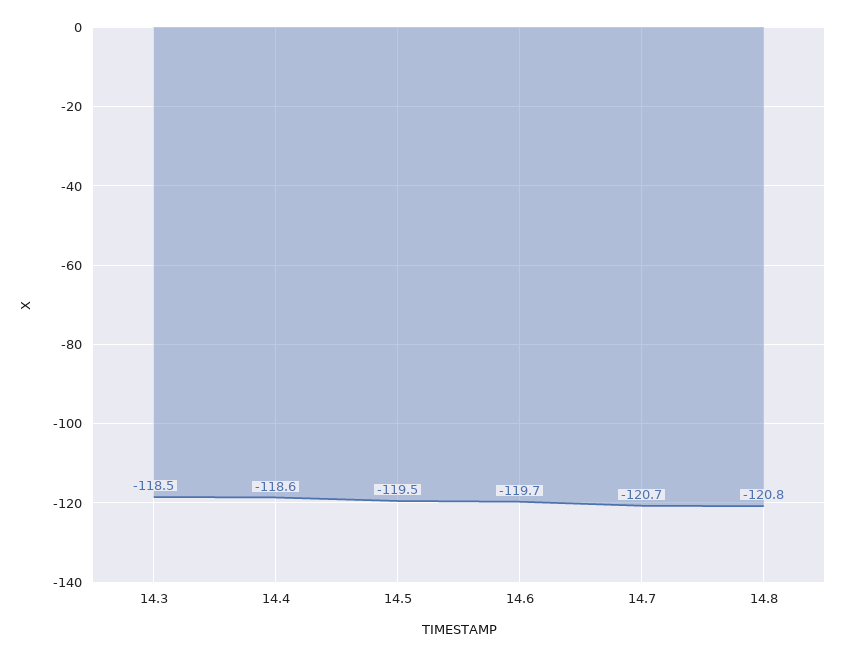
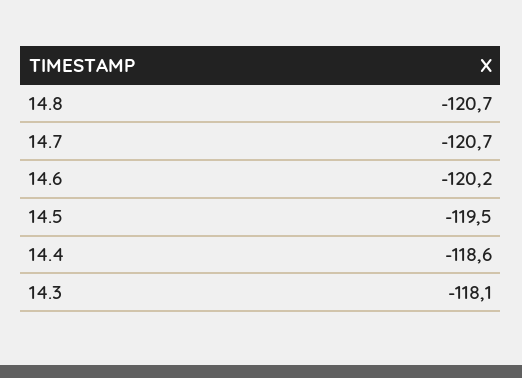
  {
-   "14.3": -118.5,
+   "14.3": -118.1,
    "14.4": -118.6,
    "14.5": -119.5,
-   "14.6": -119.7,
+   "14.6": -120.2,
    "14.7": -120.7,
-   "14.8": -120.8
+   "14.8": -120.7
  }

